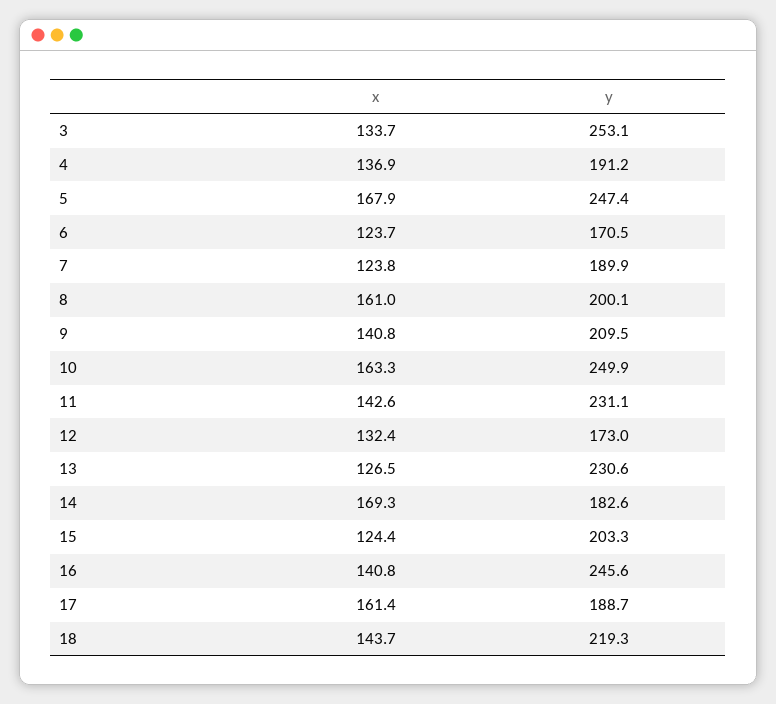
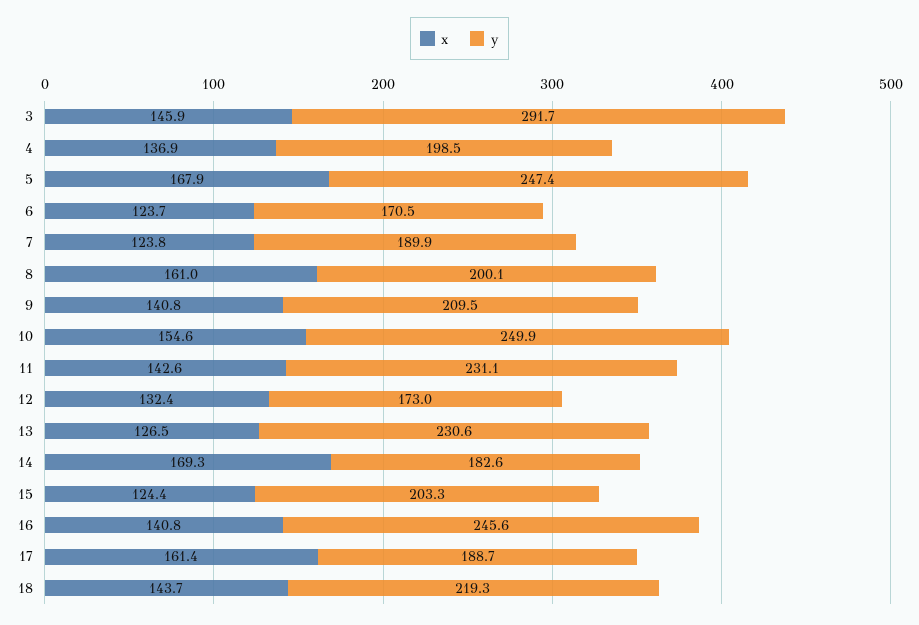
  {
    "x": {
-     "3": 133.7,
+     "3": 145.9,
      "4": 136.9,
      "5": 167.9,
      "6": 123.7,
      "7": 123.8,
      "8": 161,
      "9": 140.8,
-     "10": 163.3,
+     "10": 154.6,
      "11": 142.6,
      "12": 132.4,
      "13": 126.5,
      "14": 169.3,
      "15": 124.4,
      "16": 140.8,
      "17": 161.4,
      "18": 143.7
    },
    "y": {
-     "3": 253.1,
+     "3": 291.7,
-     "4": 191.2,
+     "4": 198.5,
      "5": 247.4,
      "6": 170.5,
      "7": 189.9,
      "8": 200.1,
      "9": 209.5,
      "10": 249.9,
      "11": 231.1,
      "12": 173,
      "13": 230.6,
      "14": 182.6,
      "15": 203.3,
      "16": 245.6,
      "17": 188.7,
      "18": 219.3
    }
  }

